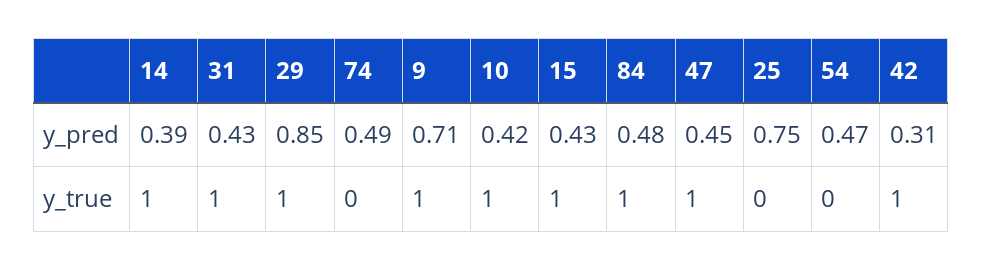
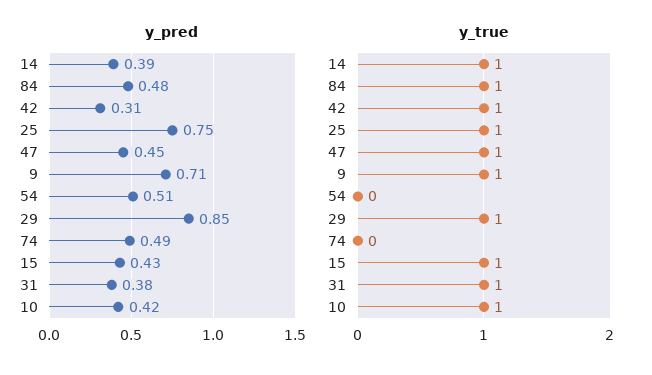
  {
    "y_pred": {
      "14": 0.39,
-     "31": 0.43,
+     "31": 0.38,
      "29": 0.85,
      "74": 0.49,
      "9": 0.71,
      "10": 0.42,
      "15": 0.43,
      "84": 0.48,
      "47": 0.45,
      "25": 0.75,
-     "54": 0.47,
+     "54": 0.51,
      "42": 0.31
    },
    "y_true": {
      "14": 1,
      "31": 1,
      "29": 1,
      "74": 0,
      "9": 1,
      "10": 1,
      "15": 1,
      "84": 1,
      "47": 1,
-     "25": 0,
+     "25": 1,
      "54": 0,
      "42": 1
    }
  }

